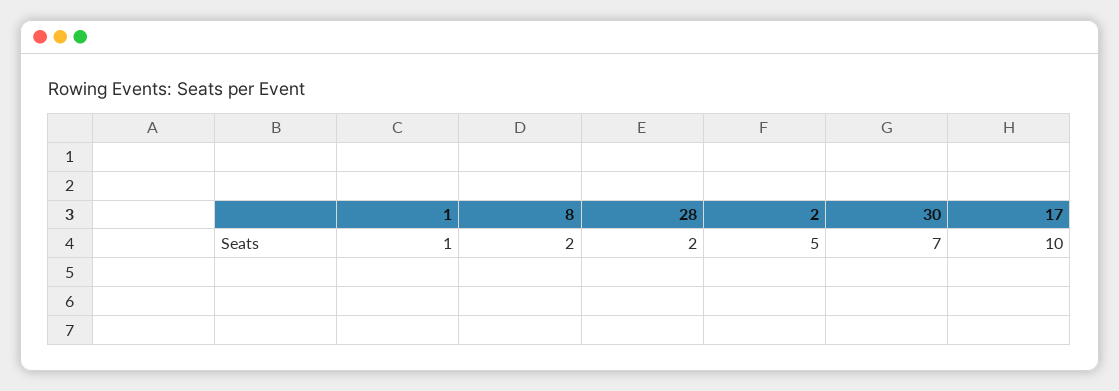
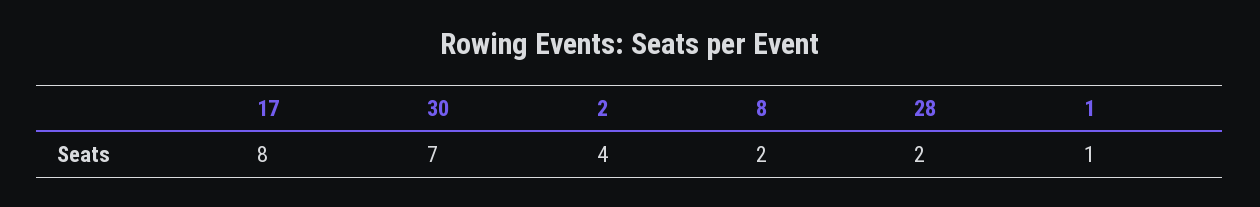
  {
    "1": 1,
    "8": 2,
    "28": 2,
-   "2": 5,
+   "2": 4,
    "30": 7,
-   "17": 10
+   "17": 8
  }

